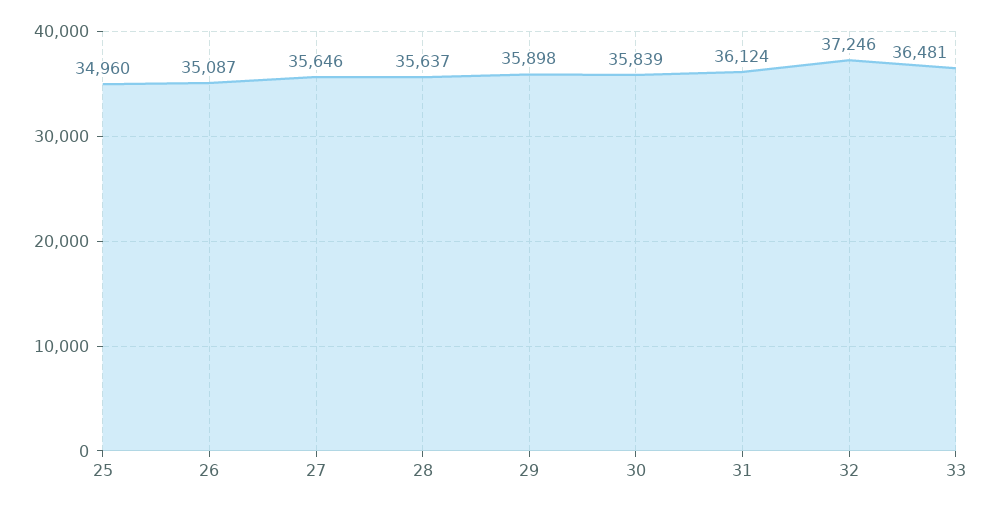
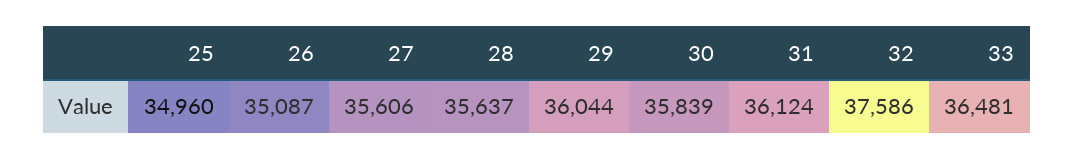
  {
    "25": 34960,
    "26": 35087,
-   "27": 35646,
+   "27": 35606,
    "28": 35637,
-   "29": 35898,
+   "29": 36044,
    "30": 35839,
    "31": 36124,
-   "32": 37246,
+   "32": 37586,
    "33": 36481
  }

